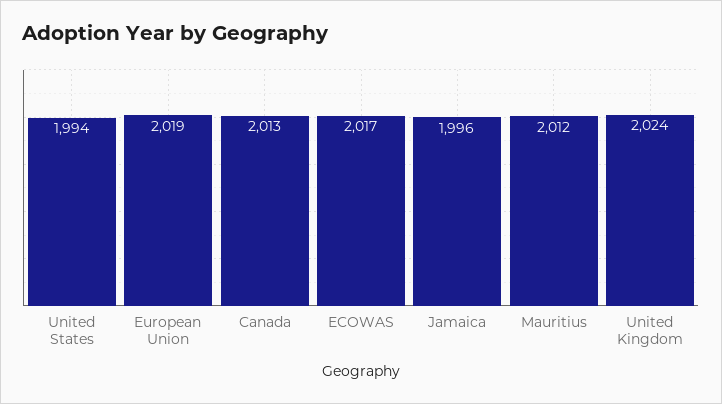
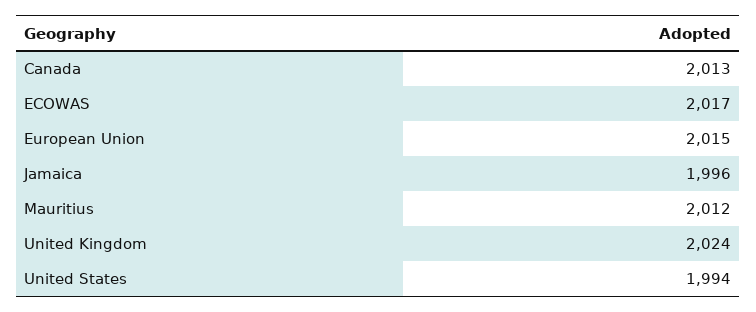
  {
    "United States": 1994,
-   "European Union": 2019,
+   "European Union": 2015,
    "Canada": 2013,
    "ECOWAS": 2017,
    "Jamaica": 1996,
    "Mauritius": 2012,
    "United Kingdom": 2024
  }

